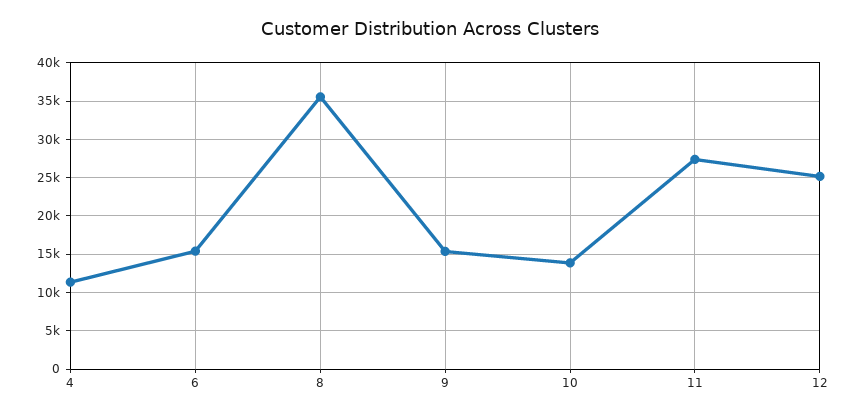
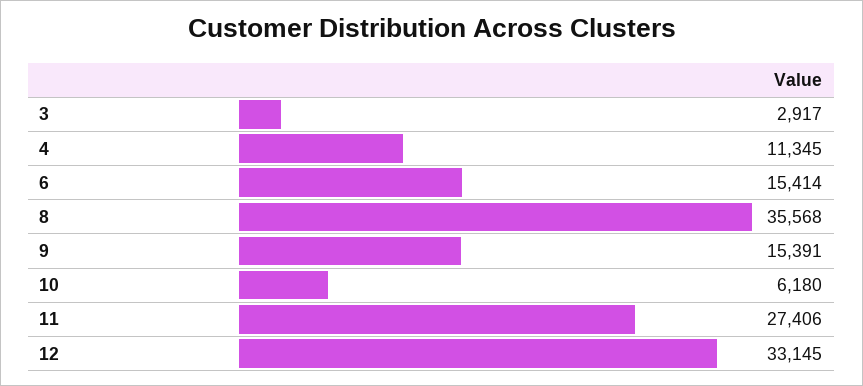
  {
    "4": 11345,
    "6": 15414,
    "8": 35568,
    "9": 15391,
-   "10": 14000,
+   "10": 6180,
    "11": 27406,
-   "12": 25000
+   "12": 33145,
+   "3": 2917
  }

